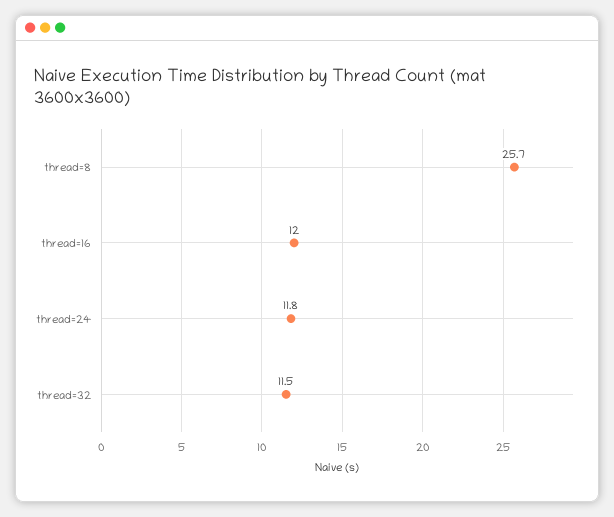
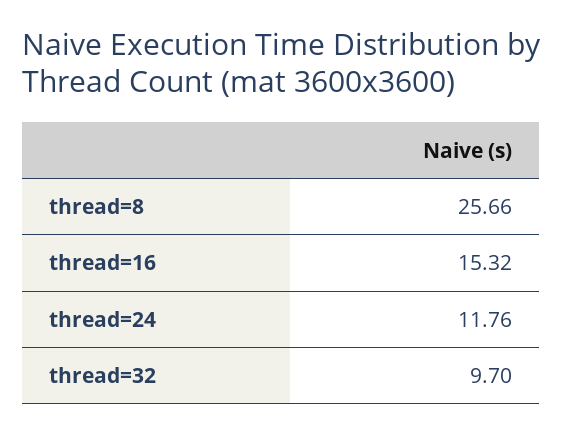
  {
    "thread=8": 25.66,
-   "thread=16": 12,
+   "thread=16": 15.32,
    "thread=24": 11.76,
-   "thread=32": 11.5
+   "thread=32": 9.7
  }

